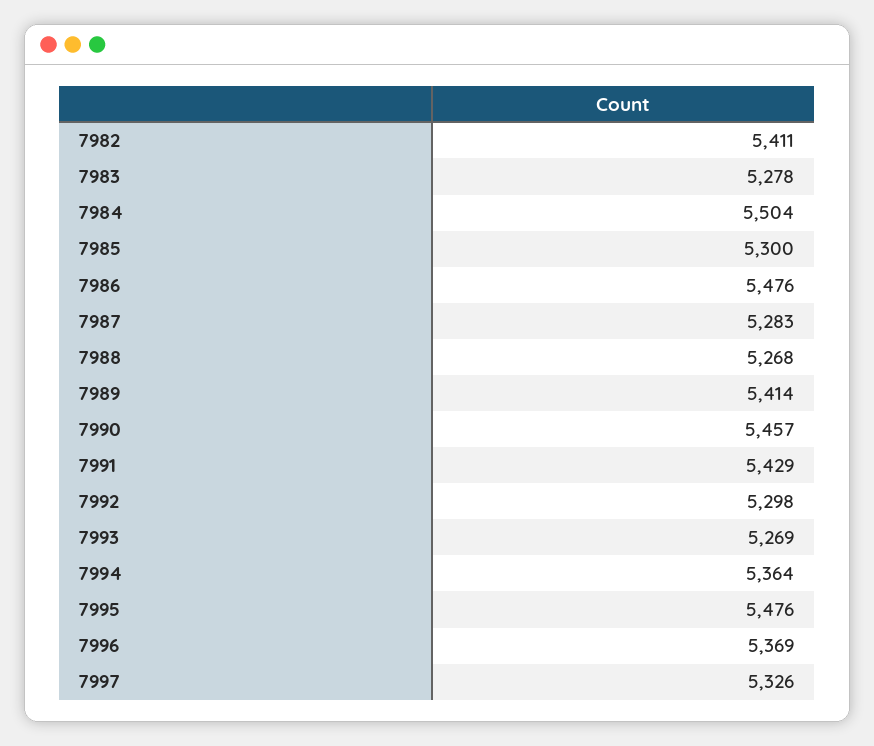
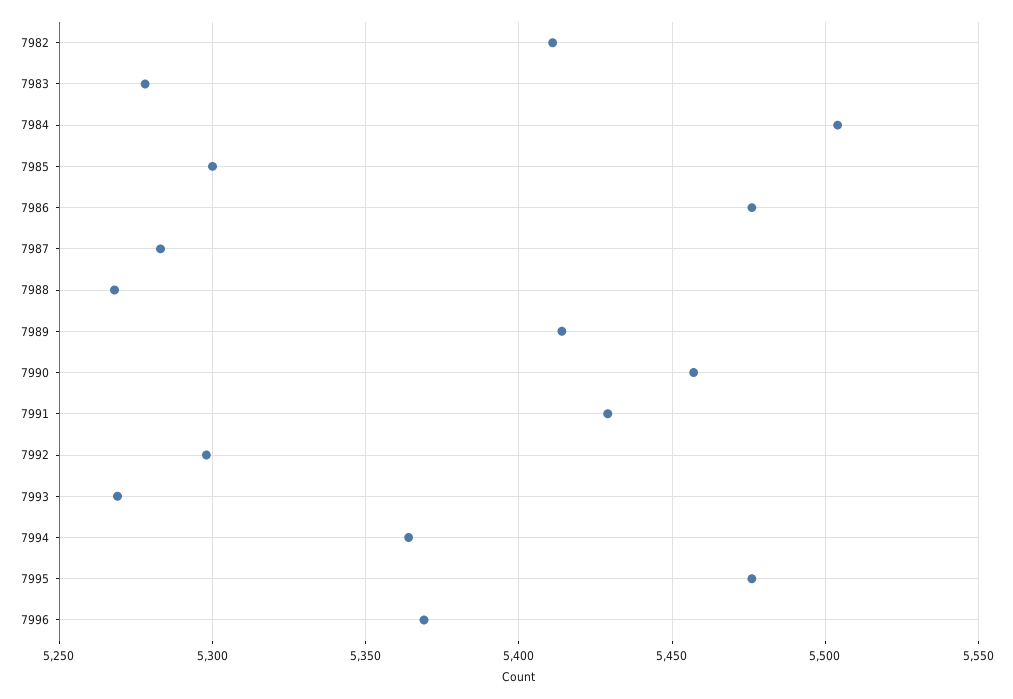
  {
    "7982": 5411,
    "7983": 5278,
    "7984": 5504,
    "7985": 5300,
    "7986": 5476,
    "7987": 5283,
    "7988": 5268,
    "7989": 5414,
    "7990": 5457,
    "7991": 5429,
    "7992": 5298,
    "7993": 5269,
    "7994": 5364,
    "7995": 5476,
-   "7996": 5369,
+   "7996": 5369
-   "7997": 5326
  }

